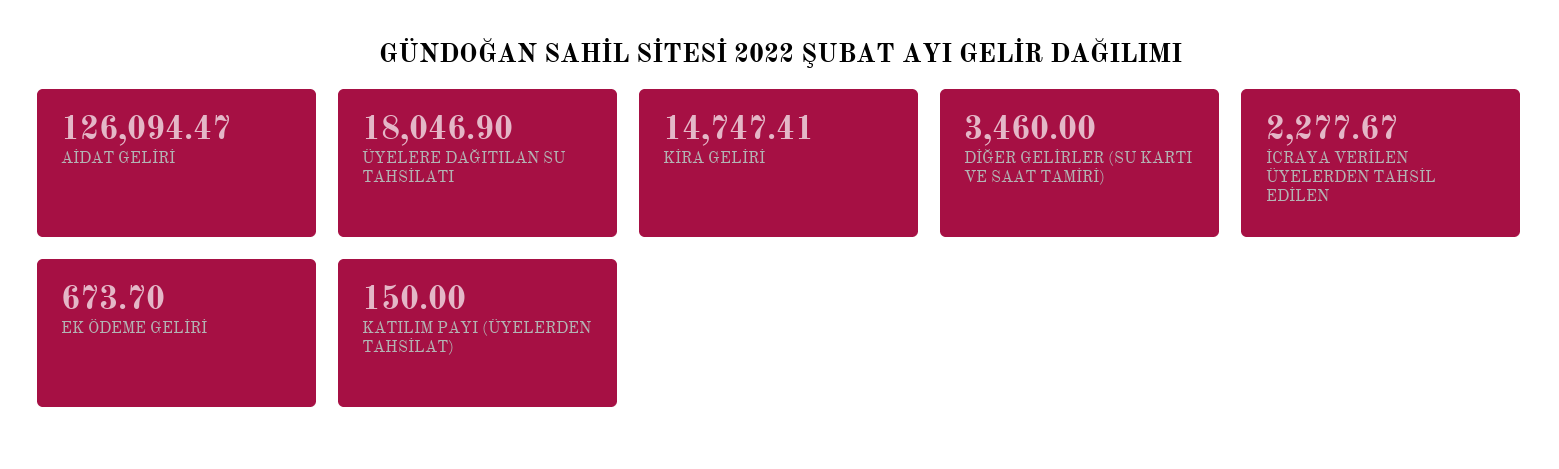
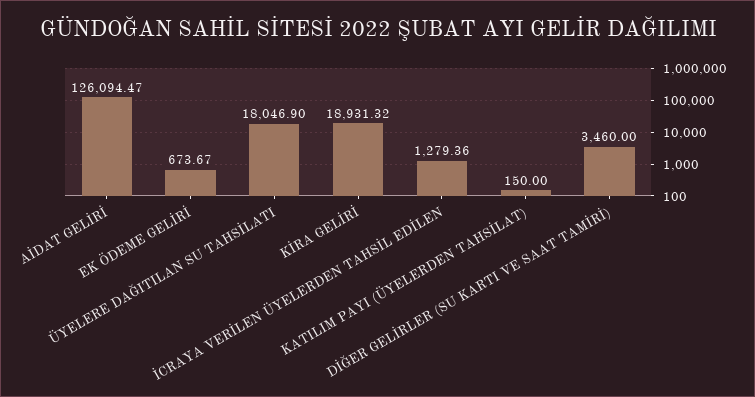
  {
    "AİDAT GELİRİ": 126094.47,
    "ÜYELERE DAĞITILAN SU TAHSİLATI": 18046.9,
-   "KİRA GELİRİ": 14747.41,
+   "KİRA GELİRİ": 18931.32,
    "DİĞER GELİRLER (SU KARTI VE SAAT TAMİRİ)": 3460,
-   "İCRAYA VERİLEN ÜYELERDEN TAHSİL EDİLEN": 2277.67,
+   "İCRAYA VERİLEN ÜYELERDEN TAHSİL EDİLEN": 1279.36,
-   "EK ÖDEME GELİRİ": 673.7,
+   "EK ÖDEME GELİRİ": 673.67,
    "KATILIM PAYI (ÜYELERDEN TAHSİLAT)": 150
  }

